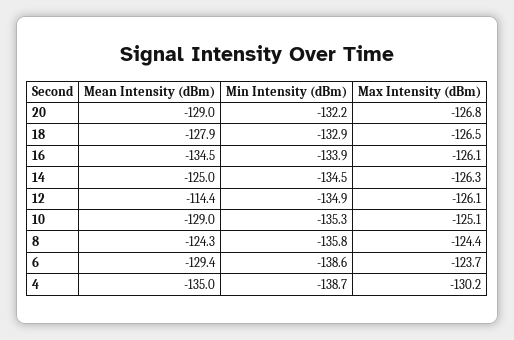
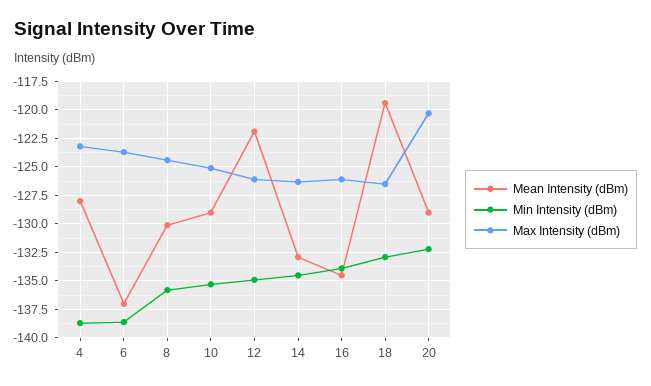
  {
    "Mean Intensity (dBm)": {
      "20": -129,
-     "18": -127.9,
+     "18": -120,
      "16": -134.5,
-     "14": -125,
+     "14": -132.5,
-     "12": -114.4,
+     "12": -122.5,
      "10": -129,
-     "8": -124.3,
+     "8": -130,
-     "6": -129.4,
+     "6": -137.5,
-     "4": -135
+     "4": -127.5
    },
    "Min Intensity (dBm)": {
      "20": -132.2,
      "18": -132.9,
      "16": -133.9,
      "14": -134.5,
      "12": -134.9,
      "10": -135.3,
      "8": -135.8,
      "6": -138.6,
      "4": -138.7
    },
    "Max Intensity (dBm)": {
-     "20": -126.8,
+     "20": -120,
      "18": -126.5,
      "16": -126.1,
      "14": -126.3,
      "12": -126.1,
      "10": -125.1,
      "8": -124.4,
      "6": -123.7,
-     "4": -130.2
+     "4": -122.5
    }
  }

